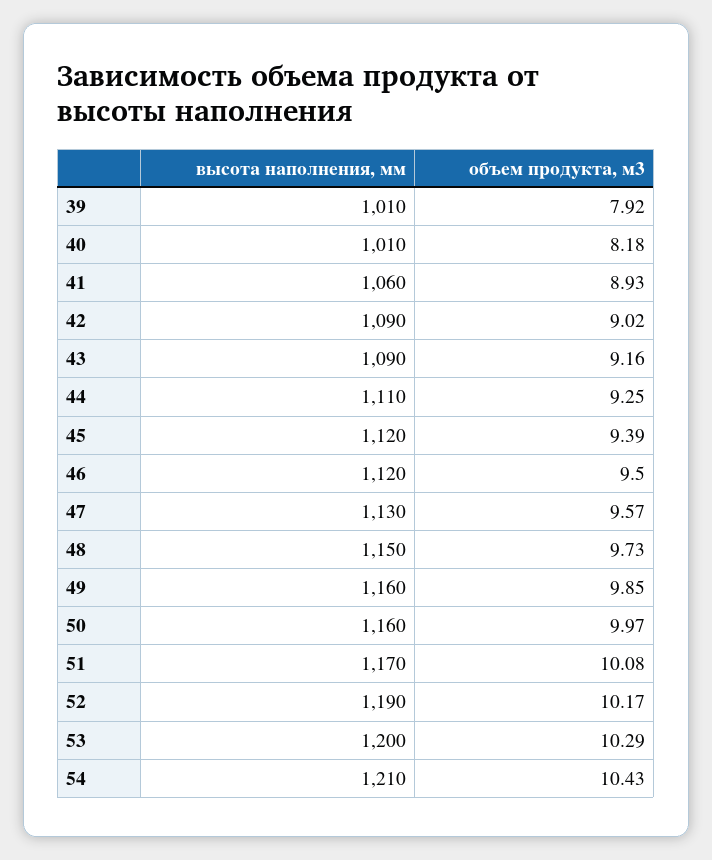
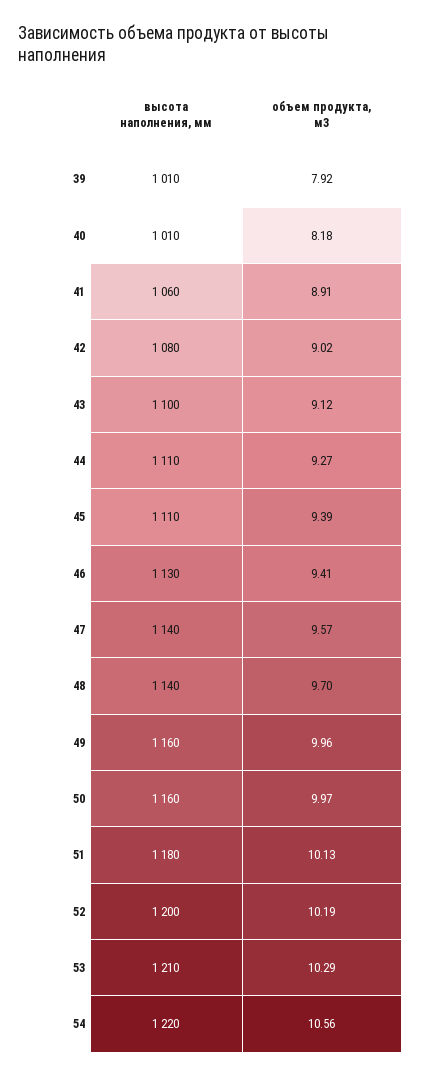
  {
    "высота наполнения, мм": {
      "39": 1010,
      "40": 1010,
      "41": 1060,
-     "42": 1090,
+     "42": 1080,
-     "43": 1090,
+     "43": 1100,
      "44": 1110,
-     "45": 1120,
+     "45": 1110,
-     "46": 1120,
+     "46": 1130,
-     "47": 1130,
+     "47": 1140,
-     "48": 1150,
+     "48": 1140,
      "49": 1160,
      "50": 1160,
-     "51": 1170,
+     "51": 1180,
-     "52": 1190,
+     "52": 1200,
-     "53": 1200,
+     "53": 1210,
-     "54": 1210
+     "54": 1220
    },
    "объем продукта, м3": {
      "39": 7.92,
      "40": 8.18,
-     "41": 8.93,
+     "41": 8.91,
      "42": 9.02,
-     "43": 9.16,
+     "43": 9.12,
-     "44": 9.25,
+     "44": 9.27,
      "45": 9.39,
-     "46": 9.5,
+     "46": 9.41,
      "47": 9.57,
-     "48": 9.73,
+     "48": 9.7,
-     "49": 9.85,
+     "49": 9.96,
      "50": 9.97,
-     "51": 10.08,
+     "51": 10.13,
-     "52": 10.17,
+     "52": 10.19,
      "53": 10.29,
-     "54": 10.43
+     "54": 10.56
    }
  }

